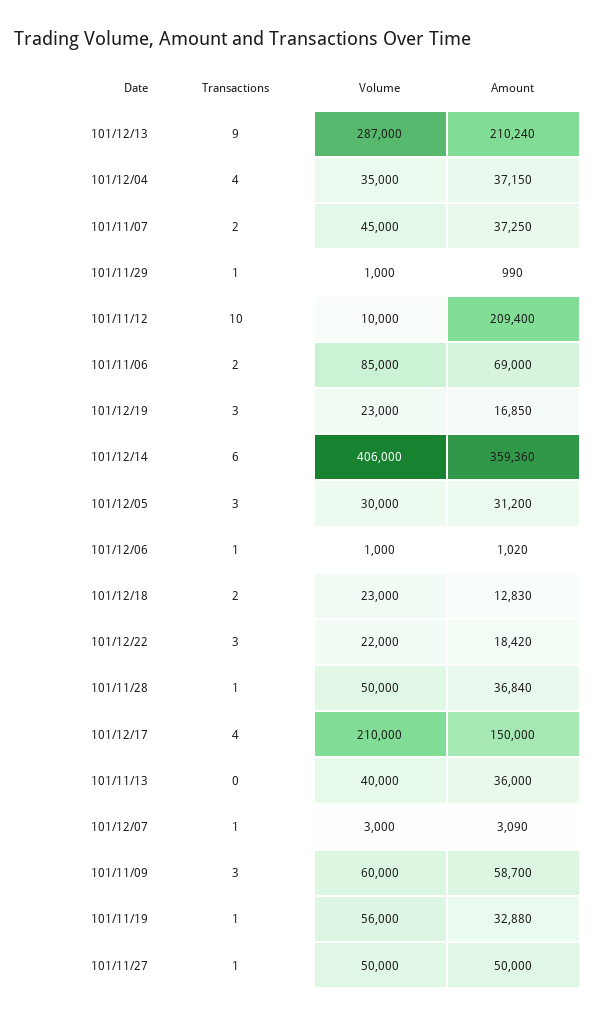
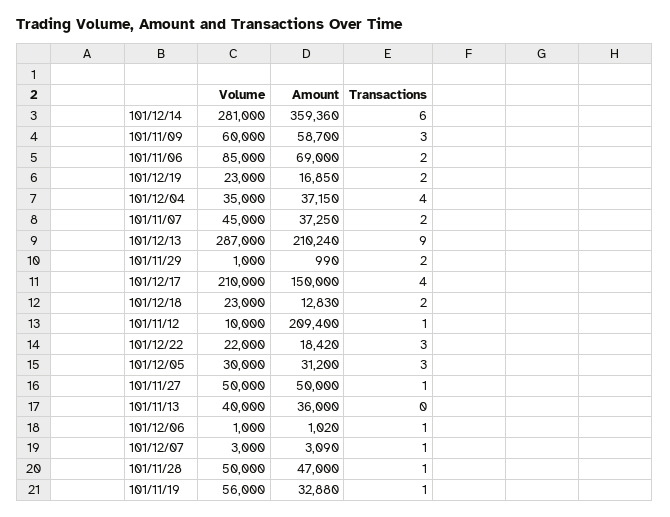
  {
    "Transactions": {
      "101/12/13": 9,
      "101/12/04": 4,
      "101/11/07": 2,
-     "101/11/29": 1,
+     "101/11/29": 2,
-     "101/11/12": 10,
+     "101/11/12": 1,
      "101/11/06": 2,
-     "101/12/19": 3,
+     "101/12/19": 2,
      "101/12/14": 6,
      "101/12/05": 3,
      "101/12/06": 1,
      "101/12/18": 2,
      "101/12/22": 3,
      "101/11/28": 1,
      "101/12/17": 4,
      "101/11/13": 0,
      "101/12/07": 1,
      "101/11/09": 3,
      "101/11/19": 1,
      "101/11/27": 1
    },
    "Volume": {
      "101/12/13": 287000,
      "101/12/04": 35000,
      "101/11/07": 45000,
      "101/11/29": 1000,
      "101/11/12": 10000,
      "101/11/06": 85000,
      "101/12/19": 23000,
-     "101/12/14": 406000,
+     "101/12/14": 281000,
      "101/12/05": 30000,
      "101/12/06": 1000,
      "101/12/18": 23000,
      "101/12/22": 22000,
      "101/11/28": 50000,
      "101/12/17": 210000,
      "101/11/13": 40000,
      "101/12/07": 3000,
      "101/11/09": 60000,
      "101/11/19": 56000,
      "101/11/27": 50000
    },
    "Amount": {
      "101/12/13": 210240,
      "101/12/04": 37150,
      "101/11/07": 37250,
      "101/11/29": 990,
      "101/11/12": 209400,
      "101/11/06": 69000,
      "101/12/19": 16850,
      "101/12/14": 359360,
      "101/12/05": 31200,
      "101/12/06": 1020,
      "101/12/18": 12830,
      "101/12/22": 18420,
-     "101/11/28": 36840,
+     "101/11/28": 47000,
      "101/12/17": 150000,
      "101/11/13": 36000,
      "101/12/07": 3090,
      "101/11/09": 58700,
      "101/11/19": 32880,
      "101/11/27": 50000
    }
  }

